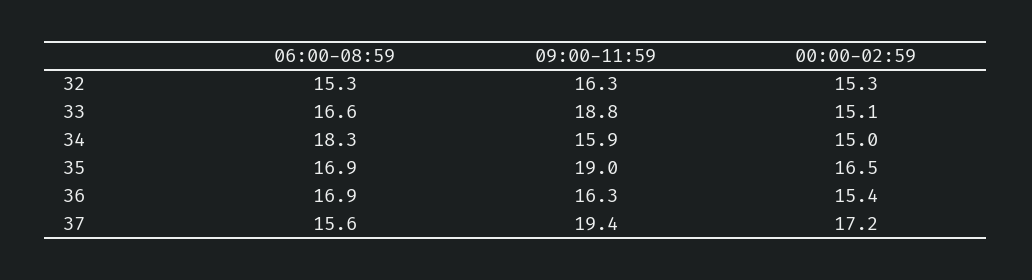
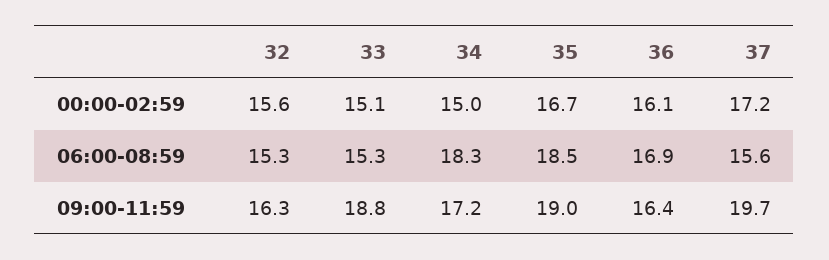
  {
    "06:00-08:59": {
      "32": 15.3,
-     "33": 16.6,
+     "33": 15.3,
      "34": 18.3,
-     "35": 16.9,
+     "35": 18.5,
      "36": 16.9,
      "37": 15.6
    },
    "09:00-11:59": {
      "32": 16.3,
      "33": 18.8,
-     "34": 15.9,
+     "34": 17.2,
      "35": 19,
-     "36": 16.3,
+     "36": 16.4,
-     "37": 19.4
+     "37": 19.7
    },
    "00:00-02:59": {
-     "32": 15.3,
+     "32": 15.6,
      "33": 15.1,
      "34": 15,
-     "35": 16.5,
+     "35": 16.7,
-     "36": 15.4,
+     "36": 16.1,
      "37": 17.2
    }
  }

